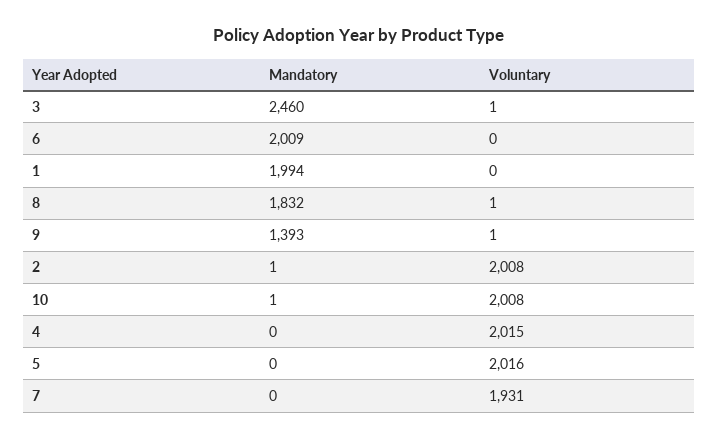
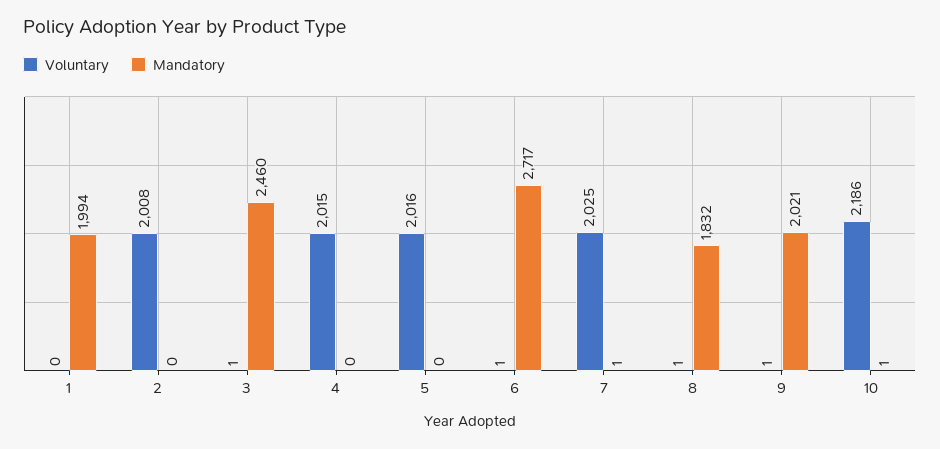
  {
    "Mandatory": {
      "3": 2460,
-     "6": 2009,
+     "6": 2717,
      "1": 1994,
      "8": 1832,
-     "9": 1393,
+     "9": 2021,
-     "2": 1,
+     "2": 0,
      "10": 1,
      "4": 0,
      "5": 0,
-     "7": 0
+     "7": 1
    },
    "Voluntary": {
      "3": 1,
-     "6": 0,
+     "6": 1,
      "1": 0,
      "8": 1,
      "9": 1,
      "2": 2008,
-     "10": 2008,
+     "10": 2186,
      "4": 2015,
      "5": 2016,
-     "7": 1931
+     "7": 2025
    }
  }

